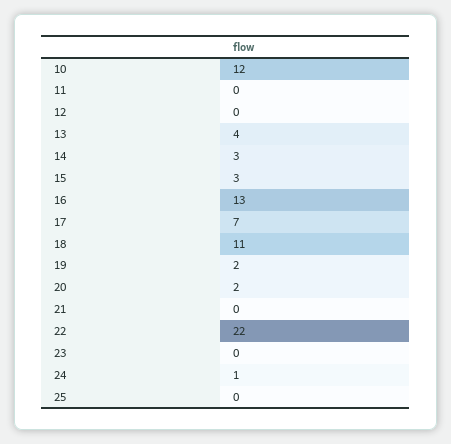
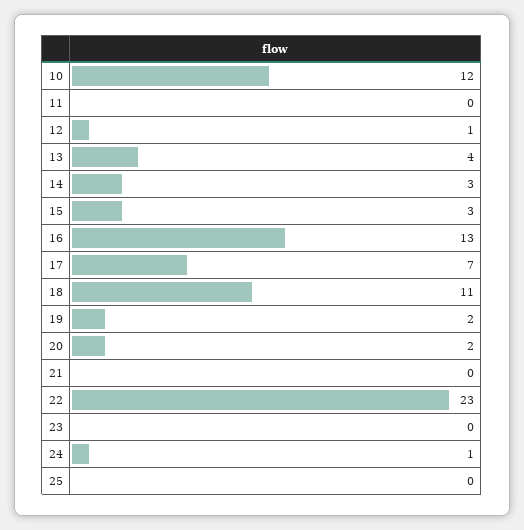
  {
    "10": 12,
    "11": 0,
-   "12": 0,
+   "12": 1,
    "13": 4,
    "14": 3,
    "15": 3,
    "16": 13,
    "17": 7,
    "18": 11,
    "19": 2,
    "20": 2,
    "21": 0,
-   "22": 22,
+   "22": 23,
    "23": 0,
    "24": 1,
    "25": 0
  }

